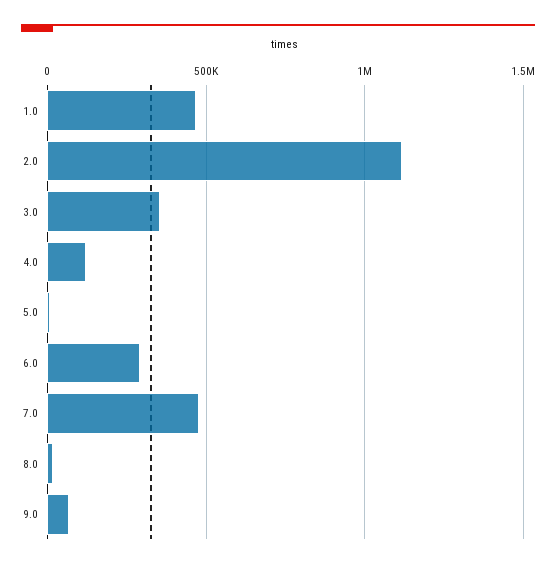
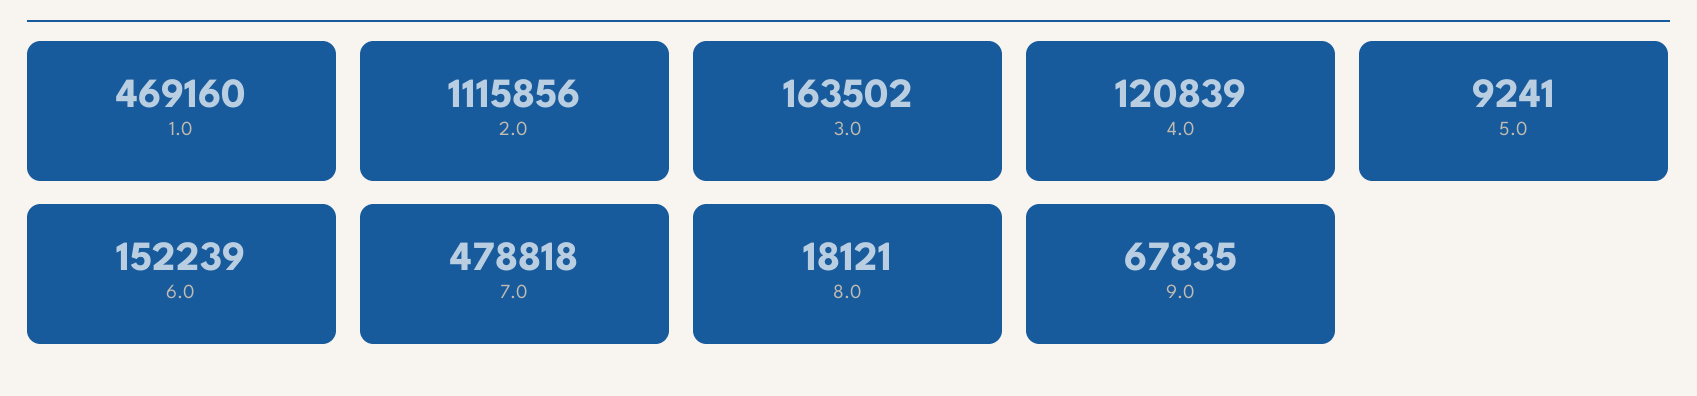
  {
    "1.0": 469160,
    "2.0": 1115856,
-   "3.0": 350000,
+   "3.0": 163502,
    "4.0": 120839,
    "5.0": 9241,
-   "6.0": 300000,
+   "6.0": 152239,
    "7.0": 478818,
    "8.0": 18121,
    "9.0": 67835
  }

